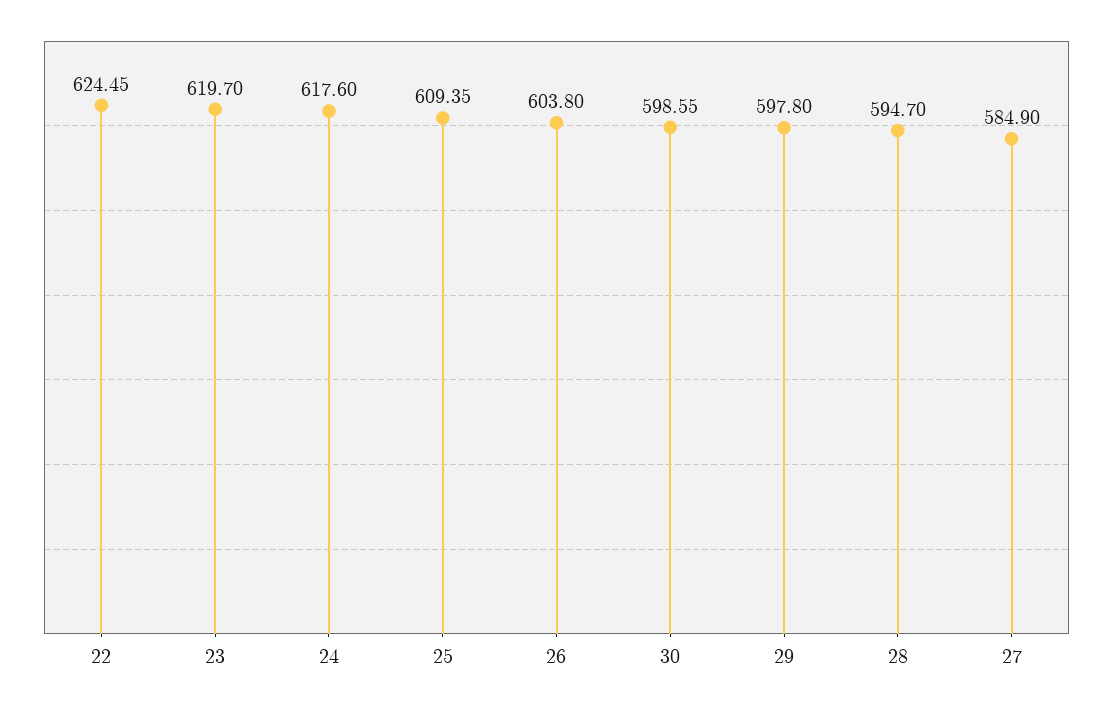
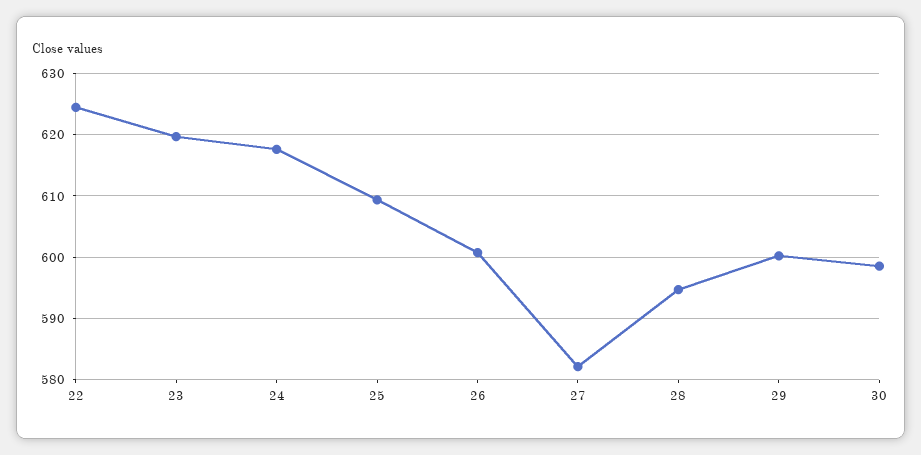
  {
    "22": 624.45,
    "23": 619.7,
    "24": 617.6,
    "25": 609.35,
-   "26": 603.8,
+   "26": 601,
    "30": 598.55,
-   "29": 597.8,
+   "29": 600,
    "28": 594.7,
-   "27": 584.9
+   "27": 582
  }

